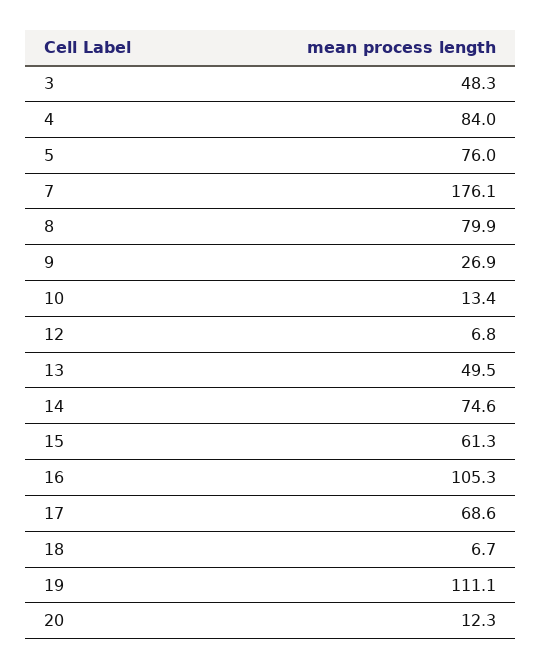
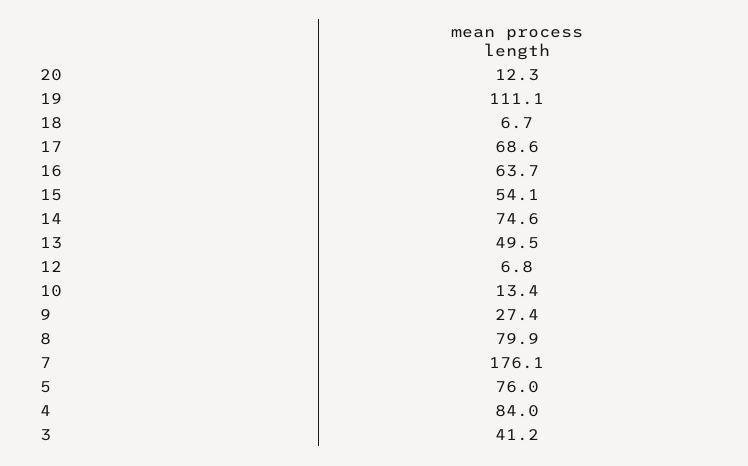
  {
-   "3": 48.3,
+   "3": 41.2,
    "4": 84,
    "5": 76,
    "7": 176.1,
    "8": 79.9,
-   "9": 26.9,
+   "9": 27.4,
    "10": 13.4,
    "12": 6.8,
    "13": 49.5,
    "14": 74.6,
-   "15": 61.3,
+   "15": 54.1,
-   "16": 105.3,
+   "16": 63.7,
    "17": 68.6,
    "18": 6.7,
    "19": 111.1,
    "20": 12.3
  }

